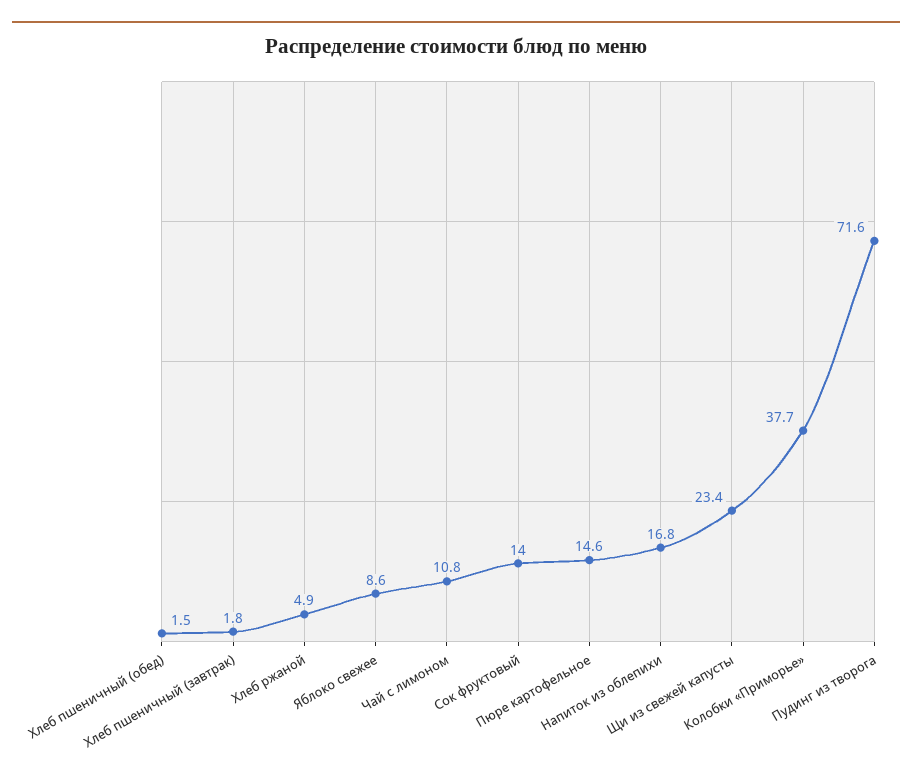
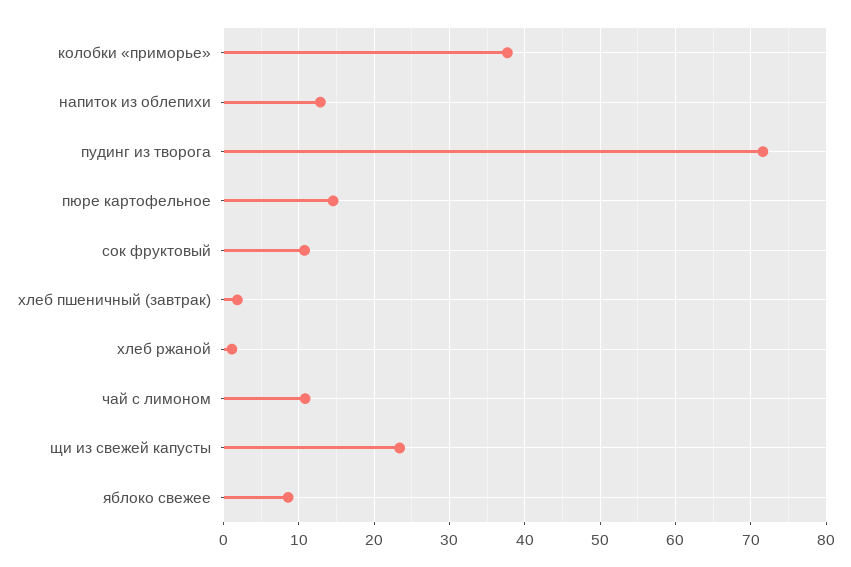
  {
-   "Хлеб пшеничный (обед)": 1.5,
    "Хлеб пшеничный (завтрак)": 1.8,
-   "Хлеб ржаной": 4.9,
+   "Хлеб ржаной": 1,
    "Яблоко свежее": 8.6,
    "Чай с лимоном": 10.8,
-   "Сок фруктовый": 14,
+   "Сок фруктовый": 11,
    "Пюре картофельное": 14.6,
-   "Напиток из облепихи": 16.8,
+   "Напиток из облепихи": 13,
    "Щи из свежей капусты": 23.4,
    "Колобки «Приморье»": 37.7,
    "Пудинг из творога": 71.6
  }

